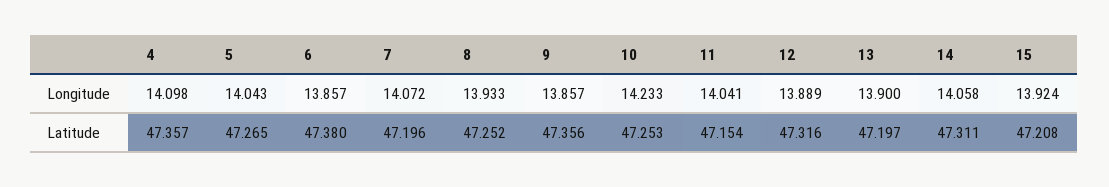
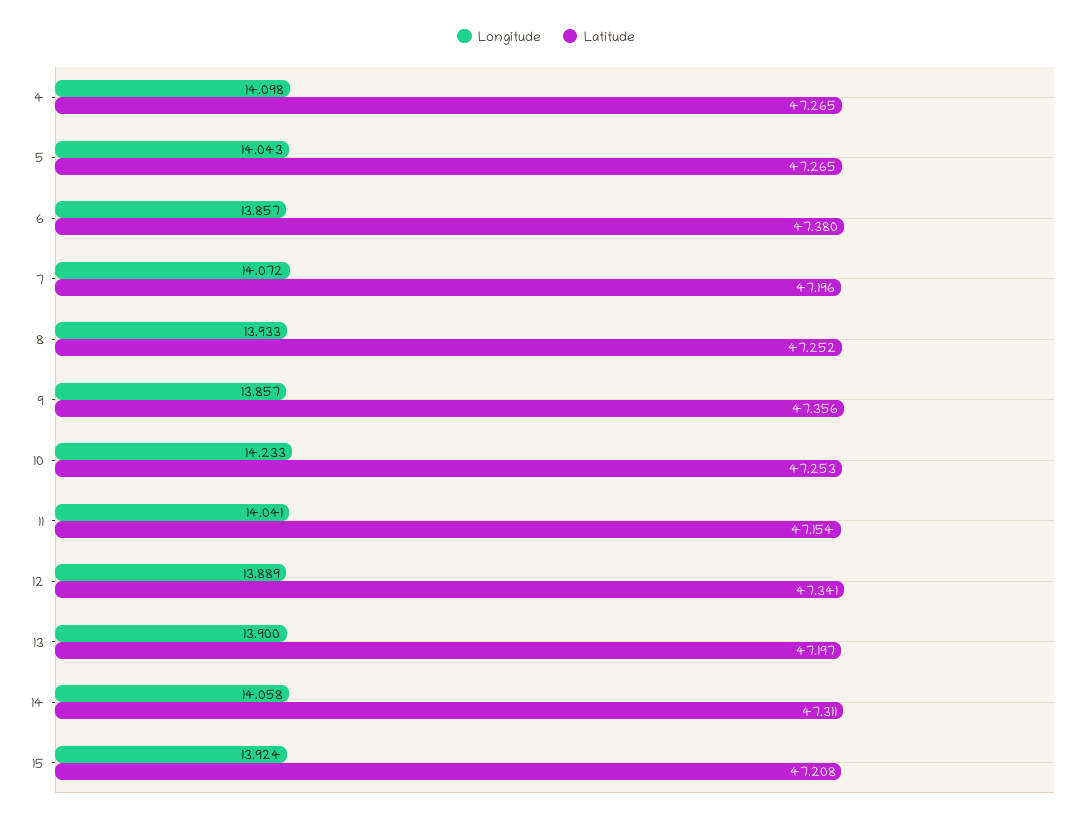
  {
    "Longitude": {
      "4": 14.098,
      "5": 14.043,
      "6": 13.857,
      "7": 14.072,
      "8": 13.933,
      "9": 13.857,
      "10": 14.233,
      "11": 14.041,
      "12": 13.889,
      "13": 13.9,
      "14": 14.058,
      "15": 13.924
    },
    "Latitude": {
-     "4": 47.357,
+     "4": 47.265,
      "5": 47.265,
      "6": 47.38,
      "7": 47.196,
      "8": 47.252,
      "9": 47.356,
      "10": 47.253,
      "11": 47.154,
-     "12": 47.316,
+     "12": 47.341,
      "13": 47.197,
      "14": 47.311,
      "15": 47.208
    }
  }

